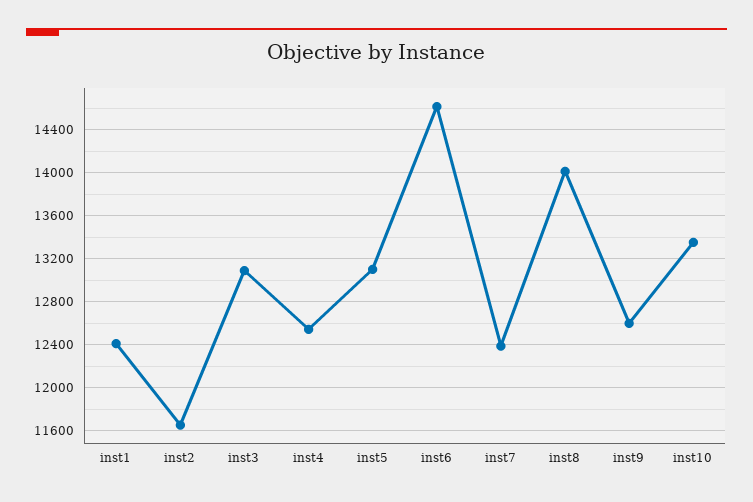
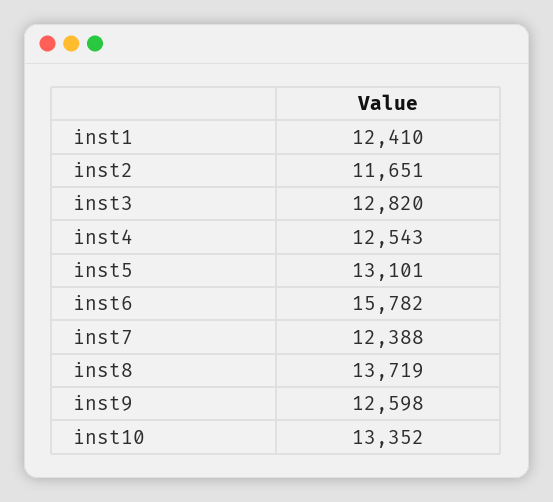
  {
    "inst1": 12410,
    "inst2": 11651,
-   "inst3": 13100,
+   "inst3": 12820,
    "inst4": 12543,
    "inst5": 13101,
-   "inst6": 14600,
+   "inst6": 15782,
    "inst7": 12388,
-   "inst8": 14000,
+   "inst8": 13719,
    "inst9": 12598,
    "inst10": 13352
  }

